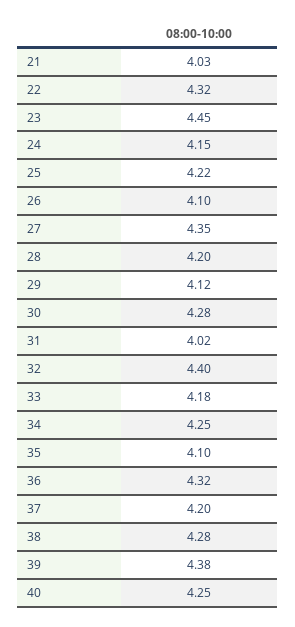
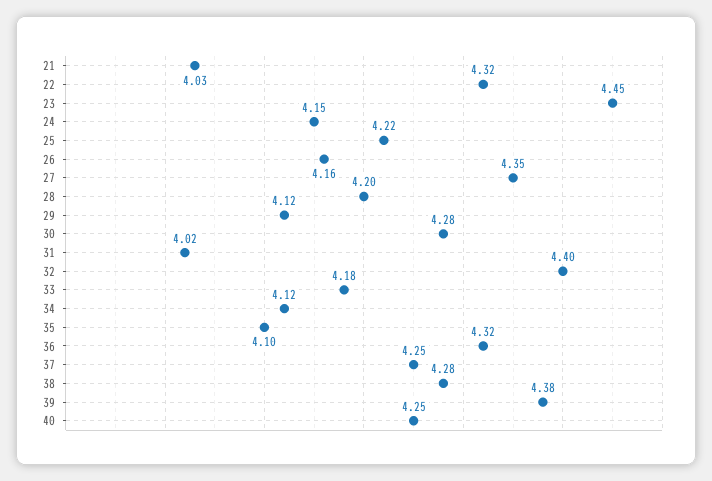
  {
    "21": 4.03,
    "22": 4.32,
    "23": 4.45,
    "24": 4.15,
    "25": 4.22,
-   "26": 4.1,
+   "26": 4.16,
    "27": 4.35,
    "28": 4.2,
    "29": 4.12,
    "30": 4.28,
    "31": 4.02,
    "32": 4.4,
    "33": 4.18,
-   "34": 4.25,
+   "34": 4.12,
    "35": 4.1,
    "36": 4.32,
-   "37": 4.2,
+   "37": 4.25,
    "38": 4.28,
    "39": 4.38,
    "40": 4.25
  }

